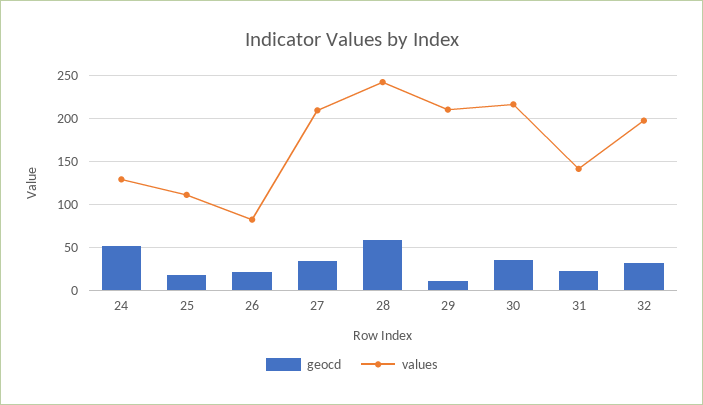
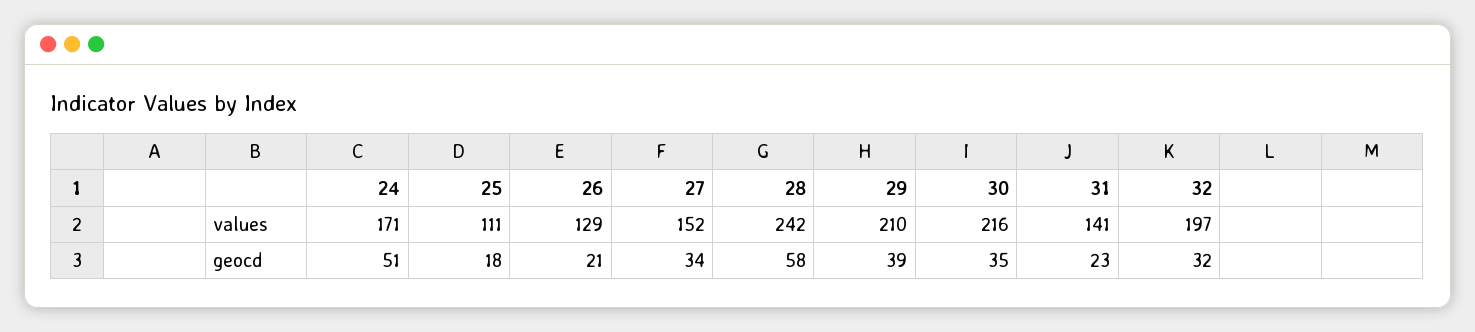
  {
    "geocd": {
      "24": 51,
      "25": 18,
      "26": 21,
      "27": 34,
      "28": 58,
-     "29": 10,
+     "29": 39,
      "30": 35,
      "31": 23,
      "32": 32
    },
    "values": {
-     "24": 130,
+     "24": 171,
      "25": 111,
-     "26": 80,
+     "26": 129,
-     "27": 210,
+     "27": 152,
      "28": 242,
      "29": 210,
      "30": 216,
      "31": 141,
      "32": 197
    }
  }

